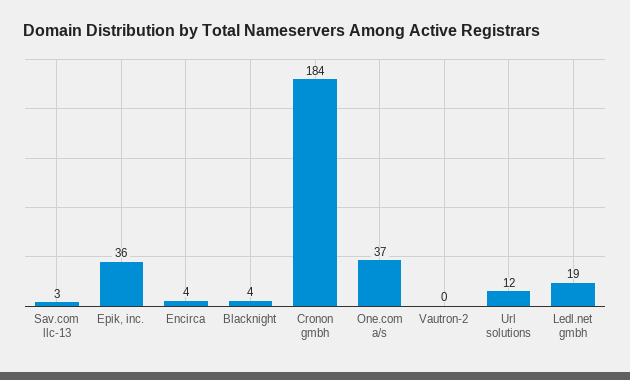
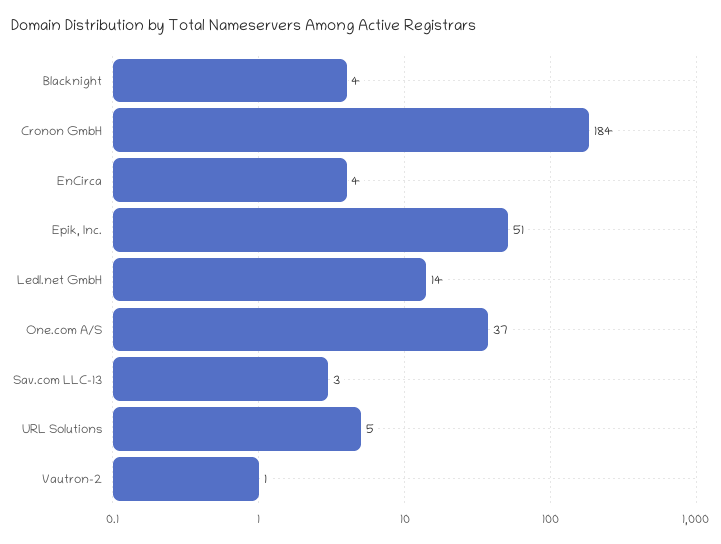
  {
    "Sav.com llc-13": 3,
-   "Epik, inc.": 36,
+   "Epik, inc.": 51,
    "Encirca": 4,
    "Blacknight": 4,
    "Cronon gmbh": 184,
    "One.com a/s": 37,
-   "Vautron-2": 0,
+   "Vautron-2": 1,
-   "Url solutions": 12,
+   "Url solutions": 5,
-   "Ledl.net gmbh": 19
+   "Ledl.net gmbh": 14
  }

